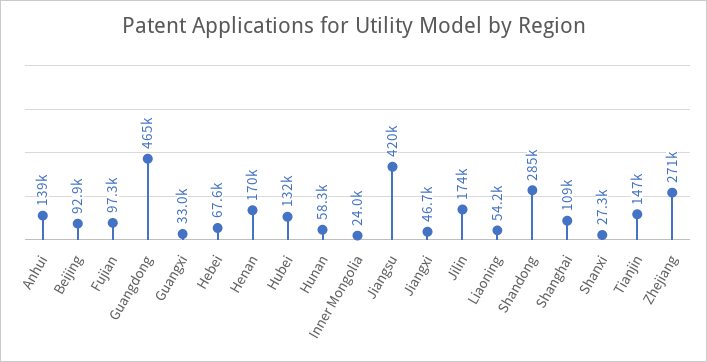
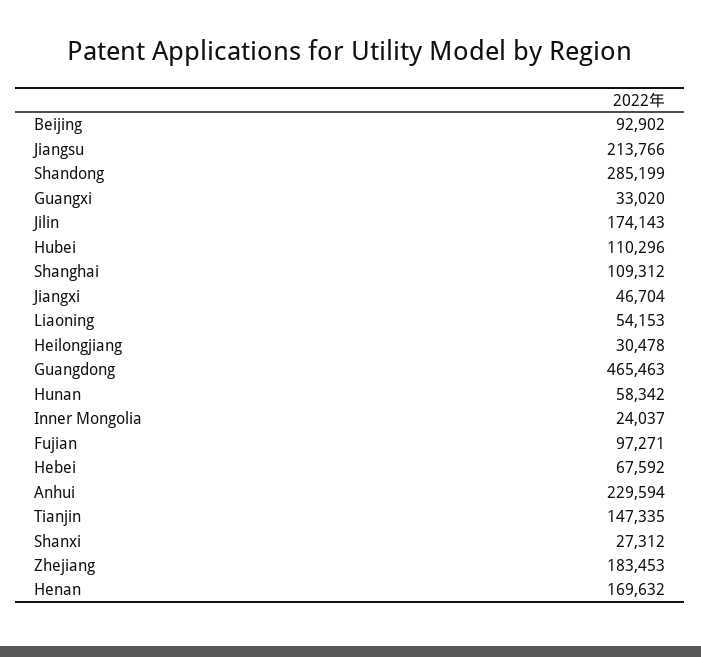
  {
-   "Anhui": 139000,
+   "Anhui": 229594,
    "Beijing": 92902,
    "Fujian": 97271,
    "Guangdong": 465463,
    "Guangxi": 33020,
    "Hebei": 67592,
    "Henan": 169632,
-   "Hubei": 132000,
+   "Hubei": 110296,
    "Hunan": 58342,
    "Inner Mongolia": 24037,
-   "Jiangsu": 420000,
+   "Jiangsu": 213766,
    "Jiangxi": 46704,
    "Jilin": 174143,
    "Liaoning": 54153,
    "Shandong": 285199,
    "Shanghai": 109312,
    "Shanxi": 27312,
    "Tianjin": 147335,
-   "Zhejiang": 271000
+   "Zhejiang": 183453,
+   "Heilongjiang": 30478
  }

